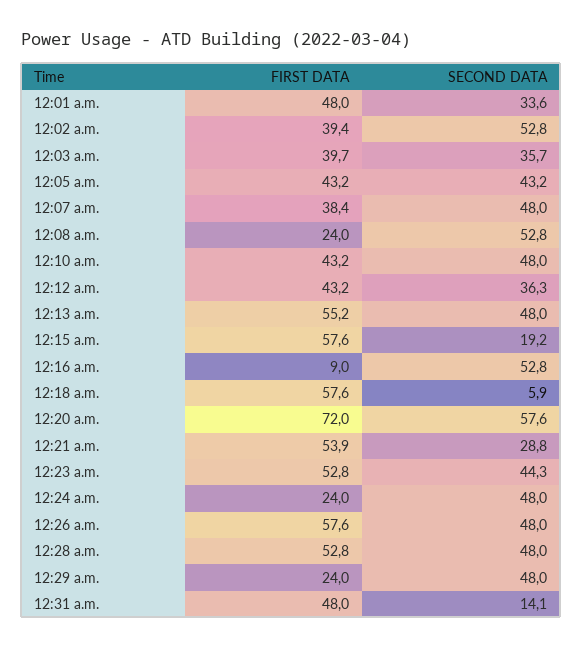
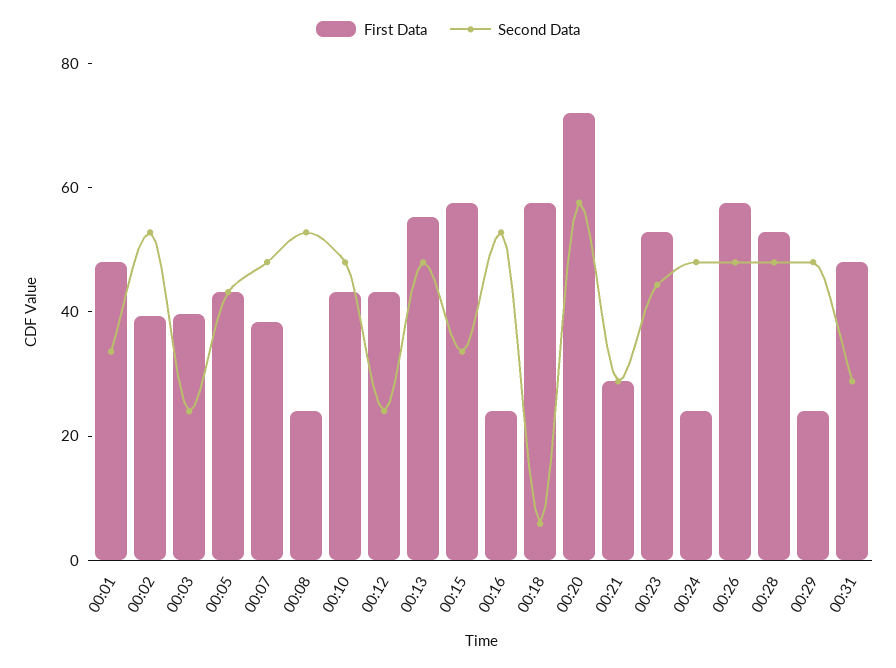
  {
    "FIRST DATA": {
      "12:01 a.m.": 48,
      "12:02 a.m.": 39.4,
      "12:03 a.m.": 39.7,
      "12:05 a.m.": 43.2,
      "12:07 a.m.": 38.4,
      "12:08 a.m.": 24,
      "12:10 a.m.": 43.2,
      "12:12 a.m.": 43.2,
      "12:13 a.m.": 55.2,
      "12:15 a.m.": 57.6,
-     "12:16 a.m.": 9,
+     "12:16 a.m.": 25,
      "12:18 a.m.": 57.6,
      "12:20 a.m.": 72,
-     "12:21 a.m.": 53.9,
+     "12:21 a.m.": 30,
      "12:23 a.m.": 52.8,
      "12:24 a.m.": 24,
      "12:26 a.m.": 57.6,
      "12:28 a.m.": 52.8,
      "12:29 a.m.": 24,
      "12:31 a.m.": 48
    },
    "SECOND DATA": {
      "12:01 a.m.": 33.6,
      "12:02 a.m.": 52.8,
-     "12:03 a.m.": 35.7,
+     "12:03 a.m.": 25,
      "12:05 a.m.": 43.2,
      "12:07 a.m.": 48,
      "12:08 a.m.": 52.8,
      "12:10 a.m.": 48,
-     "12:12 a.m.": 36.3,
+     "12:12 a.m.": 25,
      "12:13 a.m.": 48,
-     "12:15 a.m.": 19.2,
+     "12:15 a.m.": 35,
      "12:16 a.m.": 52.8,
      "12:18 a.m.": 5.9,
      "12:20 a.m.": 57.6,
      "12:21 a.m.": 28.8,
      "12:23 a.m.": 44.3,
      "12:24 a.m.": 48,
      "12:26 a.m.": 48,
      "12:28 a.m.": 48,
      "12:29 a.m.": 48,
-     "12:31 a.m.": 14.1
+     "12:31 a.m.": 30
    }
  }

